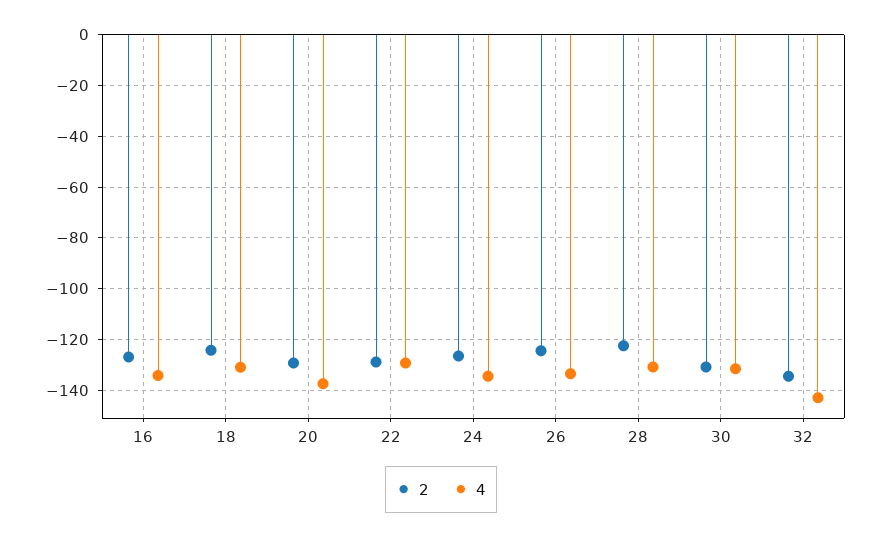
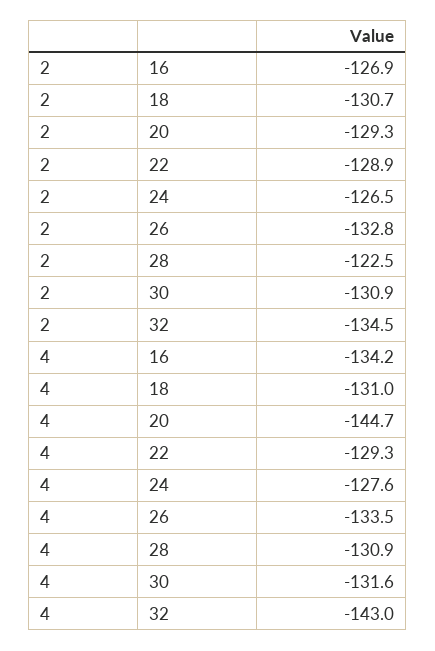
  {
    "2": {
      "16": -126.9,
-     "18": -125,
+     "18": -130.7,
      "20": -129.3,
      "22": -128.9,
      "24": -126.5,
-     "26": -125,
+     "26": -132.8,
      "28": -122.5,
      "30": -130.9,
      "32": -134.5
    },
    "4": {
      "16": -134.2,
      "18": -131,
-     "20": -137.5,
+     "20": -144.7,
      "22": -129.3,
-     "24": -135,
+     "24": -127.6,
      "26": -133.5,
      "28": -130.9,
      "30": -131.6,
      "32": -143
    }
  }

